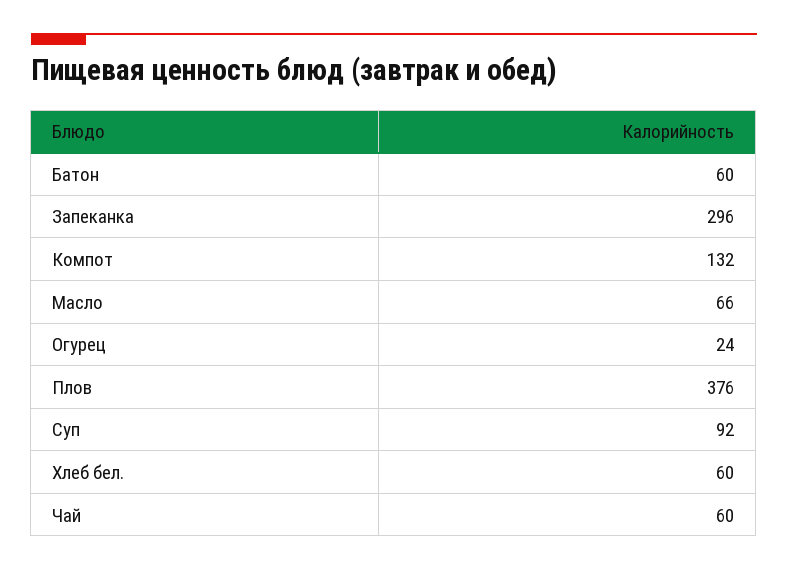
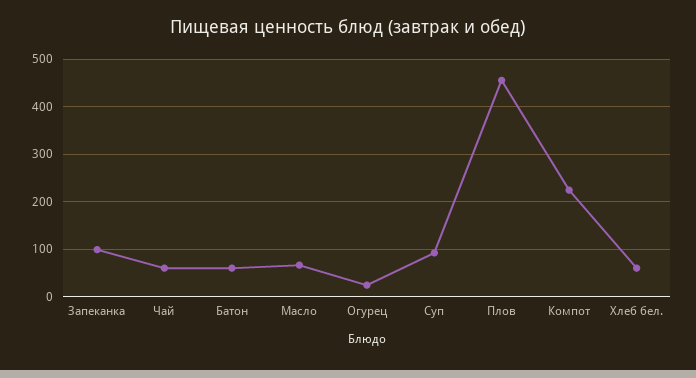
  {
    "Батон": 60,
-   "Запеканка": 296,
+   "Запеканка": 100,
-   "Компот": 132,
+   "Компот": 220,
    "Масло": 66,
    "Огурец": 24,
-   "Плов": 376,
+   "Плов": 460,
    "Суп": 92,
    "Хлеб бел.": 60,
    "Чай": 60
  }

